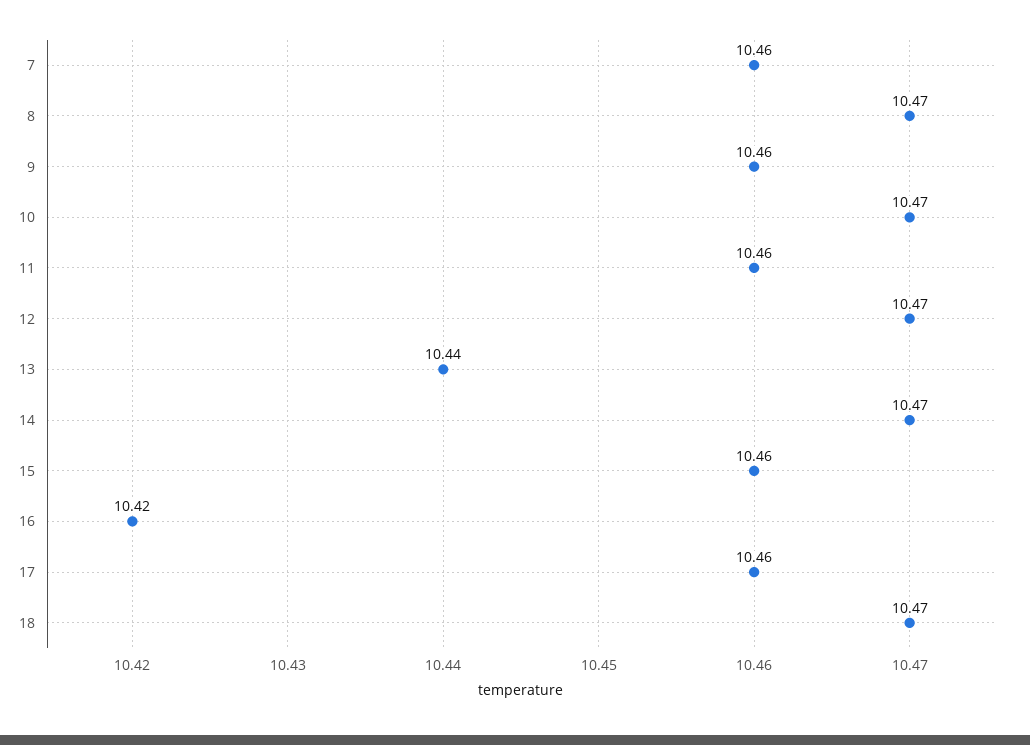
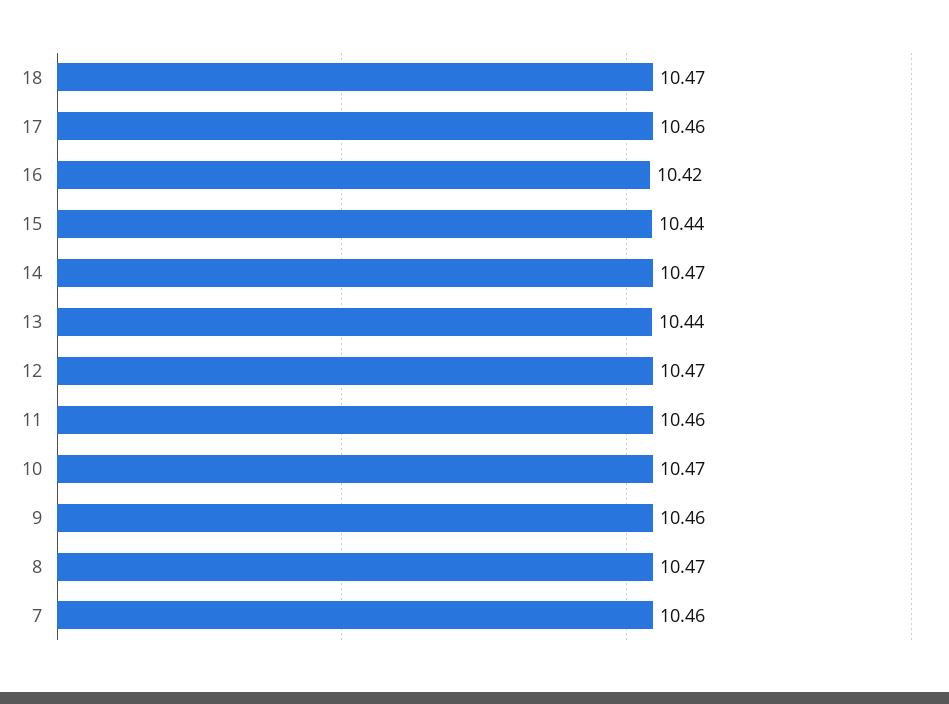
  {
    "7": 10.46,
    "8": 10.47,
    "9": 10.46,
    "10": 10.47,
    "11": 10.46,
    "12": 10.47,
    "13": 10.44,
    "14": 10.47,
-   "15": 10.46,
+   "15": 10.44,
    "16": 10.42,
    "17": 10.46,
    "18": 10.47
  }

